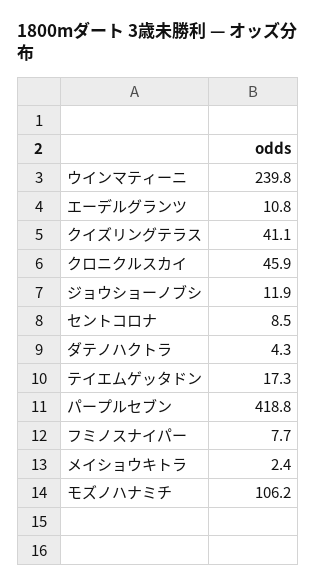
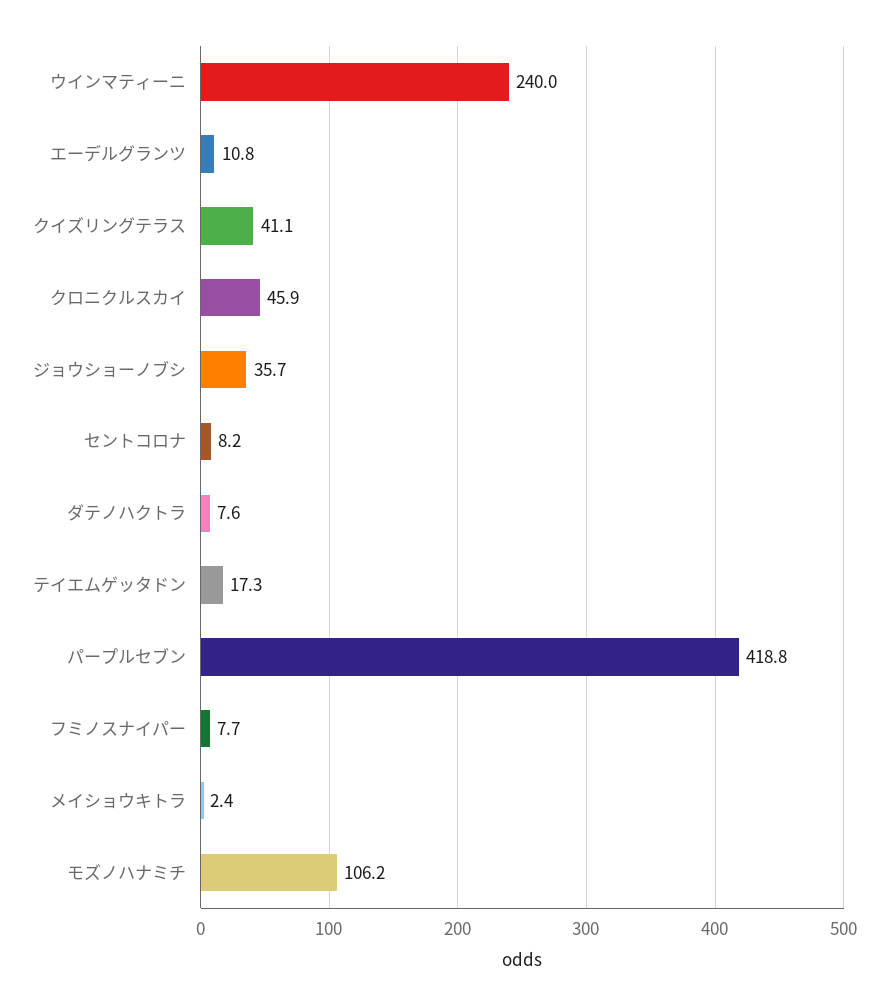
  {
-   "ウインマティーニ": 239.8,
+   "ウインマティーニ": 240,
    "エーデルグランツ": 10.8,
    "クイズリングテラス": 41.1,
    "クロニクルスカイ": 45.9,
-   "ジョウショーノブシ": 11.9,
+   "ジョウショーノブシ": 35.7,
-   "セントコロナ": 8.5,
+   "セントコロナ": 8.2,
-   "ダテノハクトラ": 4.3,
+   "ダテノハクトラ": 7.6,
    "テイエムゲッタドン": 17.3,
    "パープルセブン": 418.8,
    "フミノスナイパー": 7.7,
    "メイショウキトラ": 2.4,
    "モズノハナミチ": 106.2
  }

